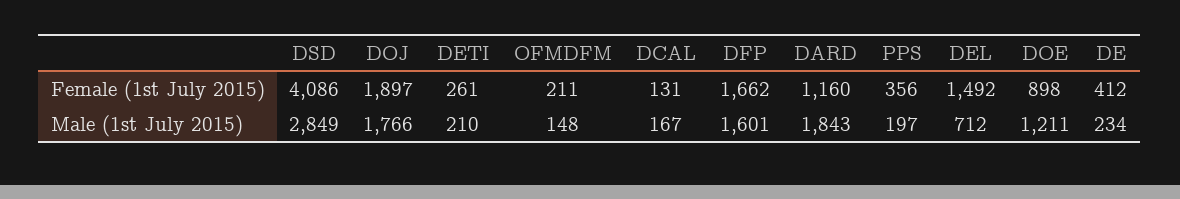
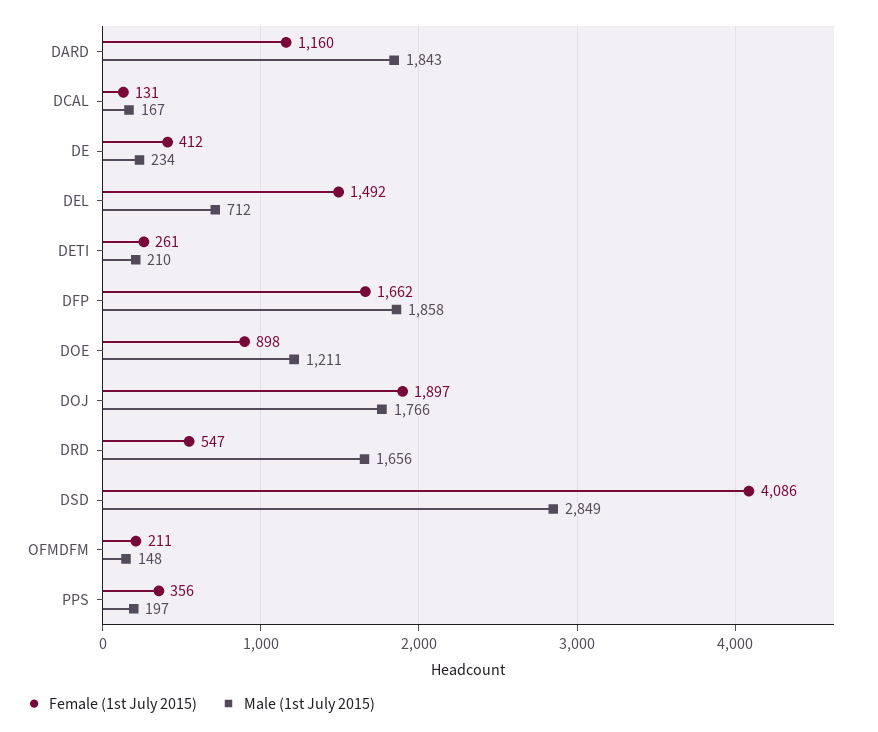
  {
    "Female (1st July 2015)": {
      "DSD": 4086,
      "DOJ": 1897,
      "DETI": 261,
      "OFMDFM": 211,
      "DCAL": 131,
      "DFP": 1662,
      "DARD": 1160,
      "PPS": 356,
      "DEL": 1492,
      "DOE": 898,
-     "DE": 412
+     "DE": 412,
+     "DRD": 547
    },
    "Male (1st July 2015)": {
      "DSD": 2849,
      "DOJ": 1766,
      "DETI": 210,
      "OFMDFM": 148,
      "DCAL": 167,
-     "DFP": 1601,
+     "DFP": 1858,
      "DARD": 1843,
      "PPS": 197,
      "DEL": 712,
      "DOE": 1211,
-     "DE": 234
+     "DE": 234,
+     "DRD": 1656
    }
  }

